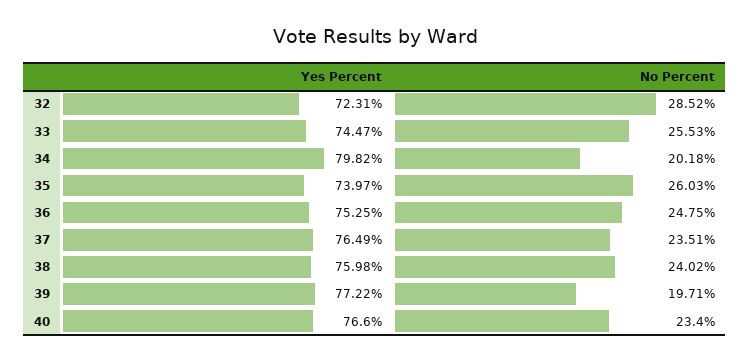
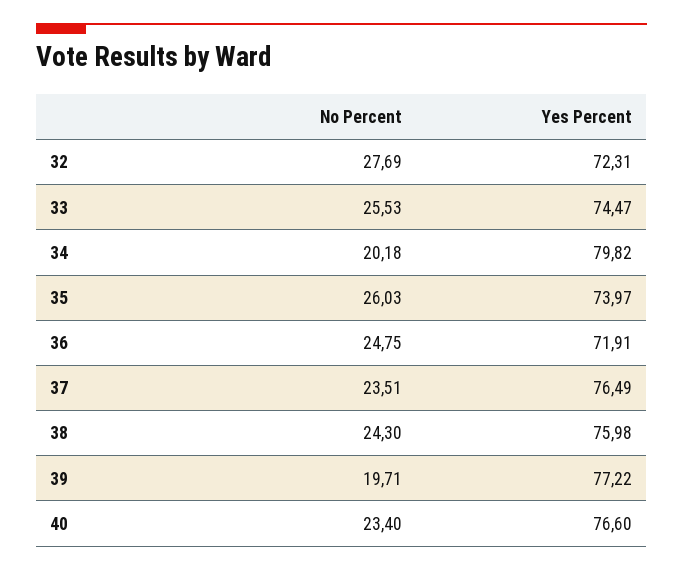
  {
    "Yes Percent": {
      "32": 72.31,
      "33": 74.47,
      "34": 79.82,
      "35": 73.97,
-     "36": 75.25,
+     "36": 71.91,
      "37": 76.49,
      "38": 75.98,
      "39": 77.22,
      "40": 76.6
    },
    "No Percent": {
-     "32": 28.52,
+     "32": 27.69,
      "33": 25.53,
      "34": 20.18,
      "35": 26.03,
      "36": 24.75,
      "37": 23.51,
-     "38": 24.02,
+     "38": 24.3,
      "39": 19.71,
      "40": 23.4
    }
  }

